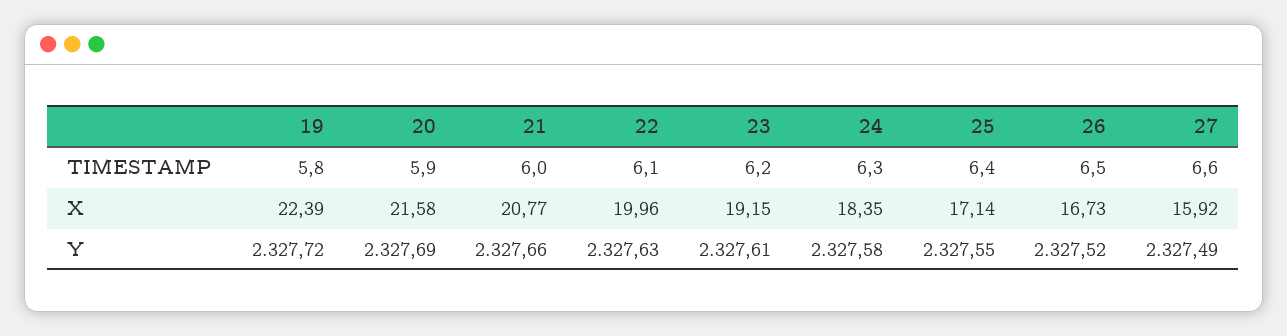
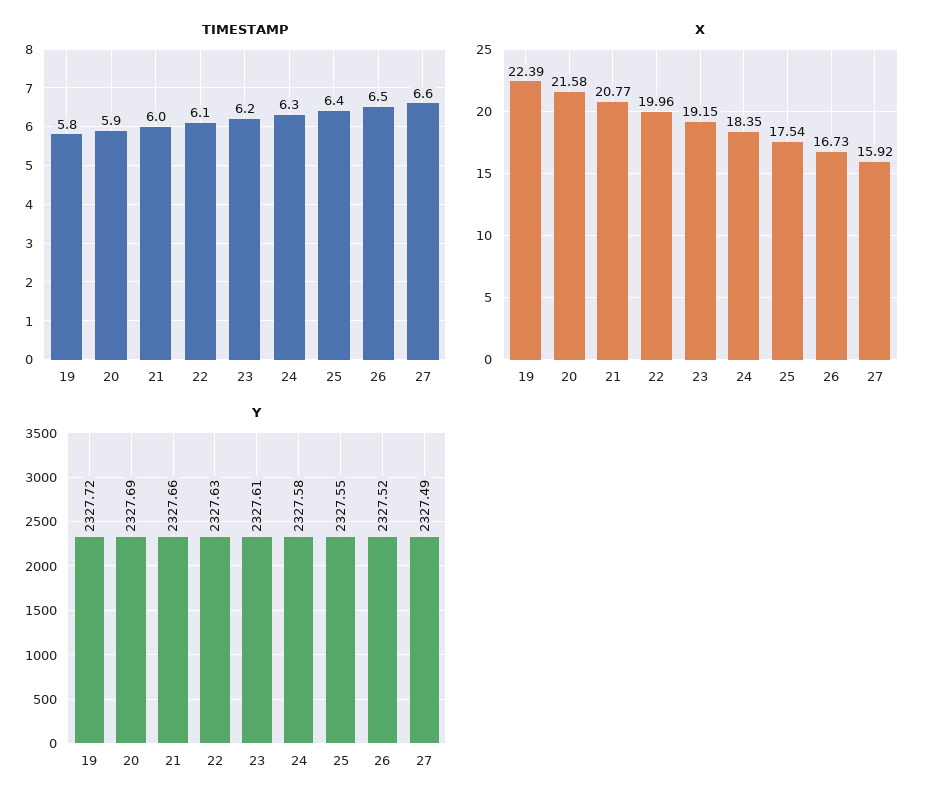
  {
    "TIMESTAMP": {
      "19": 5.8,
      "20": 5.9,
      "21": 6,
      "22": 6.1,
      "23": 6.2,
      "24": 6.3,
      "25": 6.4,
      "26": 6.5,
      "27": 6.6
    },
    "X": {
      "19": 22.39,
      "20": 21.58,
      "21": 20.77,
      "22": 19.96,
      "23": 19.15,
      "24": 18.35,
-     "25": 17.14,
+     "25": 17.54,
      "26": 16.73,
      "27": 15.92
    },
    "Y": {
      "19": 2327.72,
      "20": 2327.69,
      "21": 2327.66,
      "22": 2327.63,
      "23": 2327.61,
      "24": 2327.58,
      "25": 2327.55,
      "26": 2327.52,
      "27": 2327.49
    }
  }

